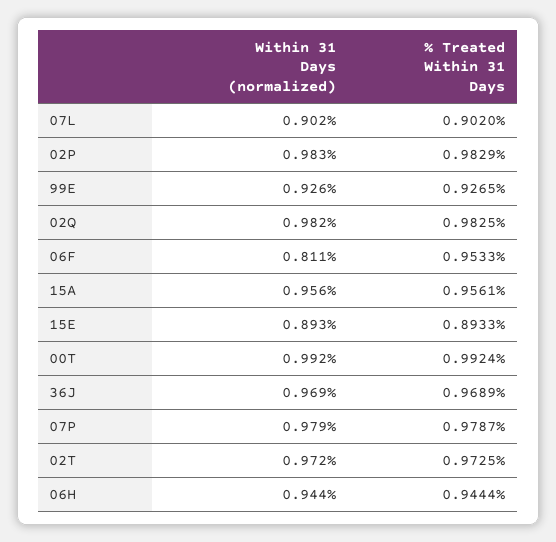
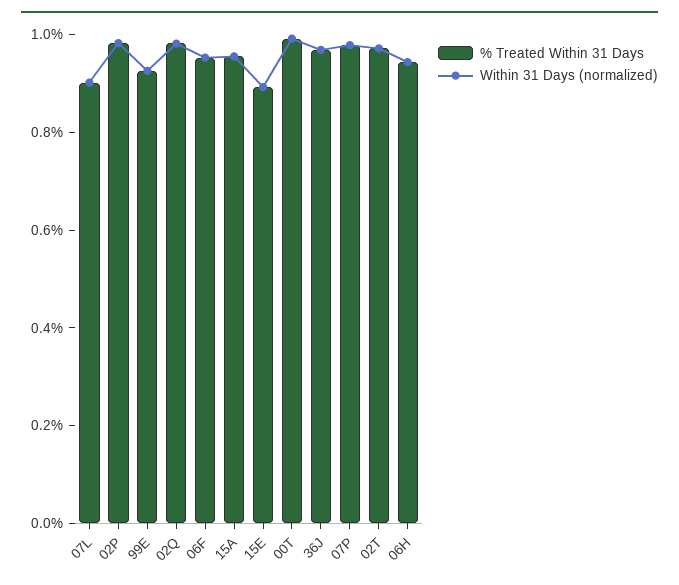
  {
    "Within 31 Days (normalized)": {
      "07L": 0.902,
      "02P": 0.983,
      "99E": 0.926,
      "02Q": 0.982,
-     "06F": 0.811,
+     "06F": 0.95,
      "15A": 0.956,
      "15E": 0.893,
      "00T": 0.992,
      "36J": 0.969,
      "07P": 0.979,
      "02T": 0.972,
      "06H": 0.944
    },
    "% Treated Within 31 Days": {
      "07L": 0.902,
      "02P": 0.9829,
      "99E": 0.9265,
      "02Q": 0.9825,
      "06F": 0.9533,
      "15A": 0.9561,
      "15E": 0.8933,
      "00T": 0.9924,
      "36J": 0.9689,
      "07P": 0.9787,
      "02T": 0.9725,
      "06H": 0.9444
    }
  }

